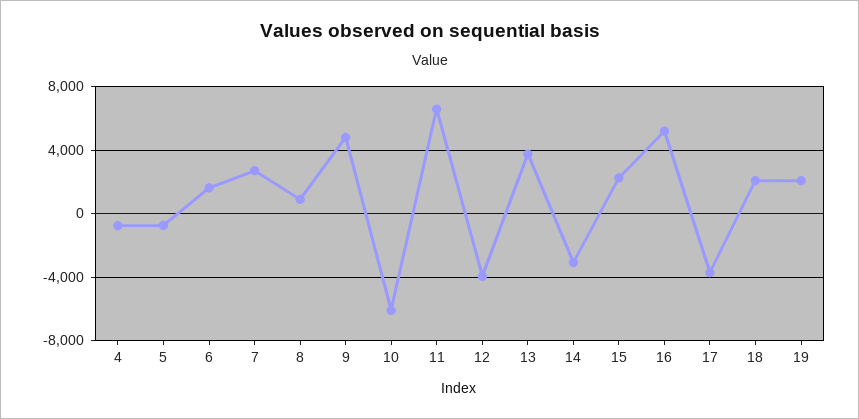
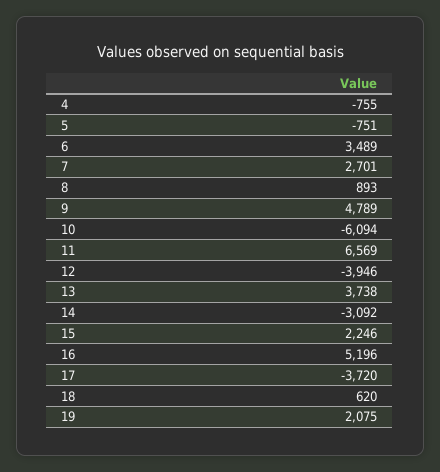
  {
    "4": -755,
    "5": -751,
-   "6": 1500,
+   "6": 3489,
    "7": 2701,
    "8": 893,
    "9": 4789,
    "10": -6094,
    "11": 6569,
    "12": -3946,
    "13": 3738,
    "14": -3092,
    "15": 2246,
    "16": 5196,
    "17": -3720,
-   "18": 2000,
+   "18": 620,
    "19": 2075
  }

